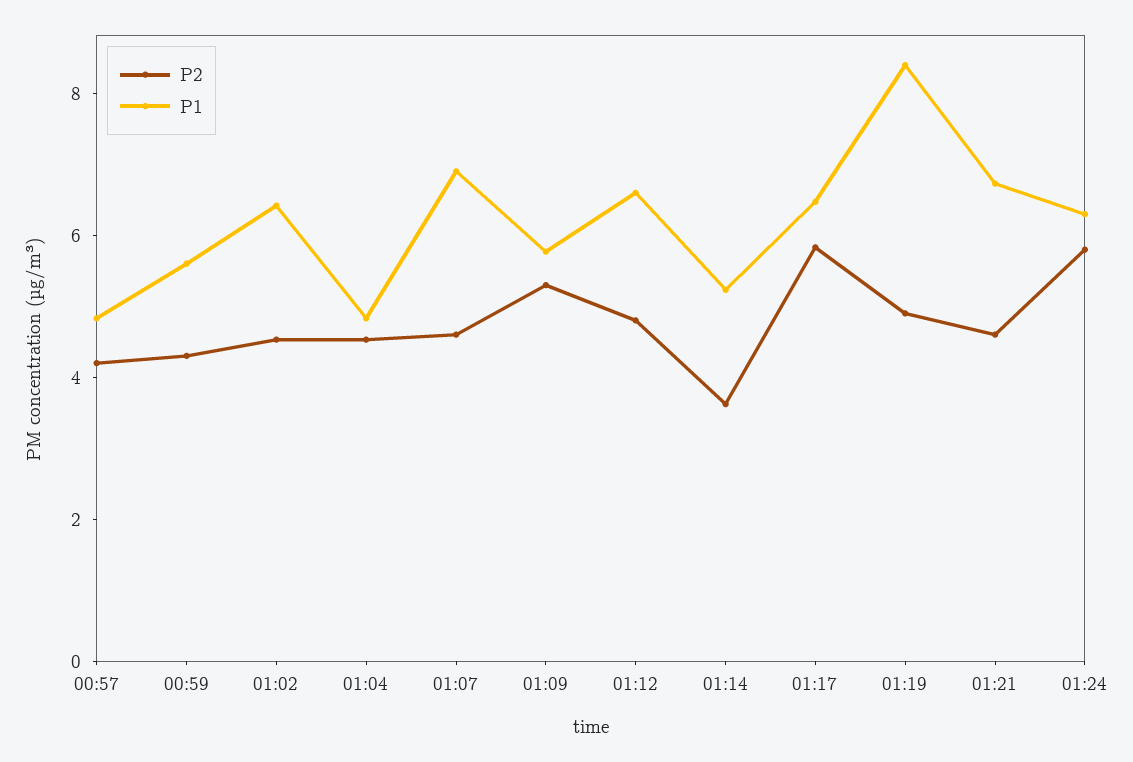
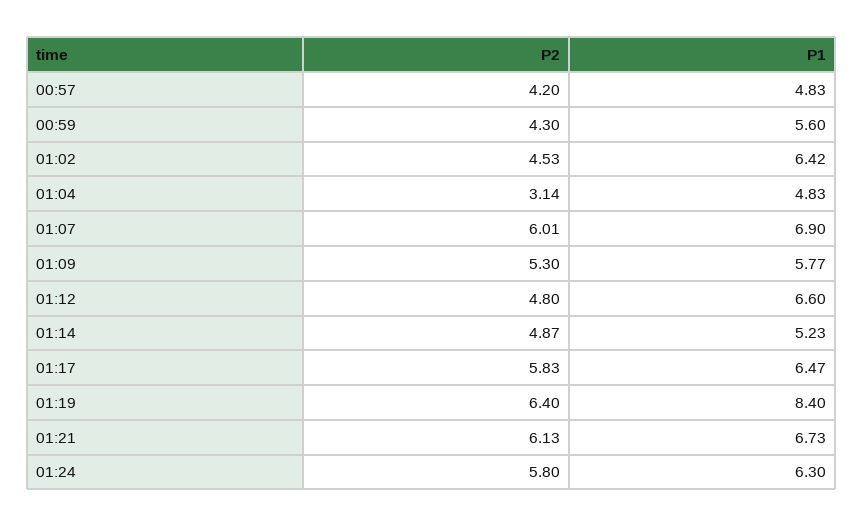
  {
    "P2": {
      "00:57": 4.2,
      "00:59": 4.3,
      "01:02": 4.53,
-     "01:04": 4.5,
+     "01:04": 3.14,
-     "01:07": 4.5,
+     "01:07": 6.01,
      "01:09": 5.3,
      "01:12": 4.8,
-     "01:14": 3.5,
+     "01:14": 4.87,
      "01:17": 5.83,
-     "01:19": 5,
+     "01:19": 6.4,
-     "01:21": 4.5,
+     "01:21": 6.13,
      "01:24": 5.8
    },
    "P1": {
      "00:57": 4.83,
      "00:59": 5.6,
      "01:02": 6.42,
      "01:04": 4.83,
      "01:07": 6.9,
      "01:09": 5.77,
      "01:12": 6.6,
      "01:14": 5.23,
      "01:17": 6.47,
      "01:19": 8.4,
      "01:21": 6.73,
      "01:24": 6.3
    }
  }

